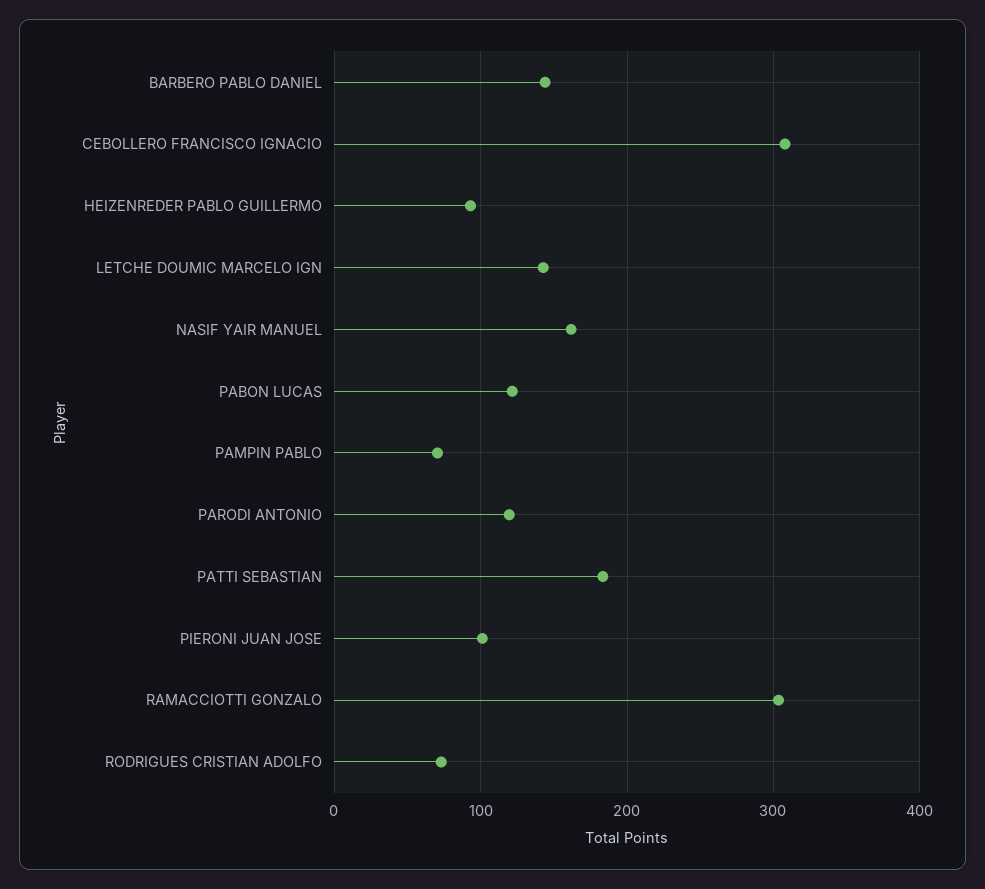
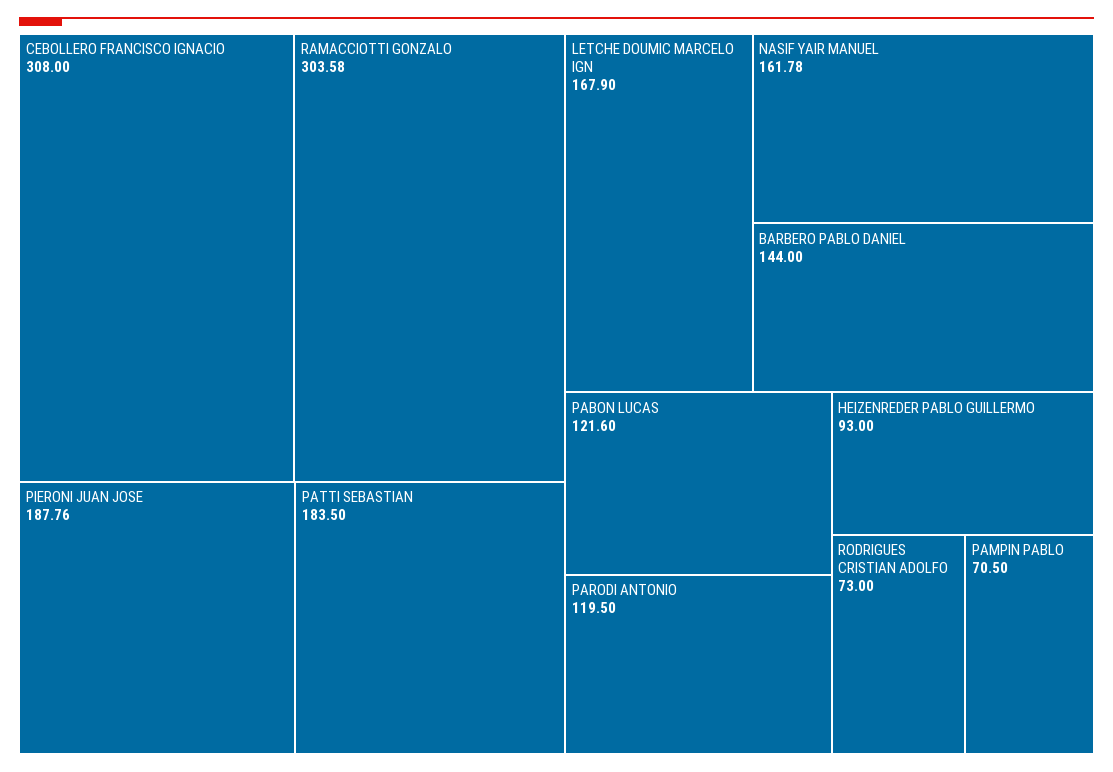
  {
    "BARBERO PABLO DANIEL": 144,
    "CEBOLLERO FRANCISCO IGNACIO": 308,
    "HEIZENREDER PABLO GUILLERMO": 93,
-   "LETCHE DOUMIC MARCELO IGN": 140,
+   "LETCHE DOUMIC MARCELO IGN": 167.9,
    "NASIF YAIR MANUEL": 161.78,
    "PABON LUCAS": 121.6,
    "PAMPIN PABLO": 70.5,
    "PARODI ANTONIO": 119.5,
    "PATTI SEBASTIAN": 183.5,
-   "PIERONI JUAN JOSE": 100,
+   "PIERONI JUAN JOSE": 187.76,
    "RAMACCIOTTI GONZALO": 303.58,
    "RODRIGUES CRISTIAN ADOLFO": 73
  }

